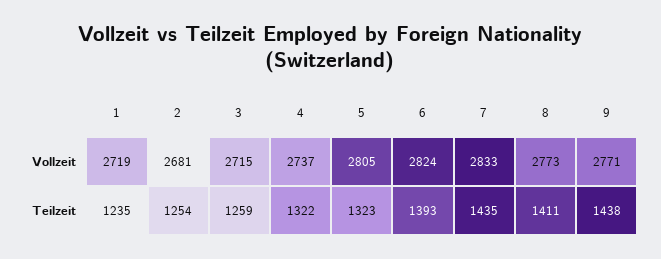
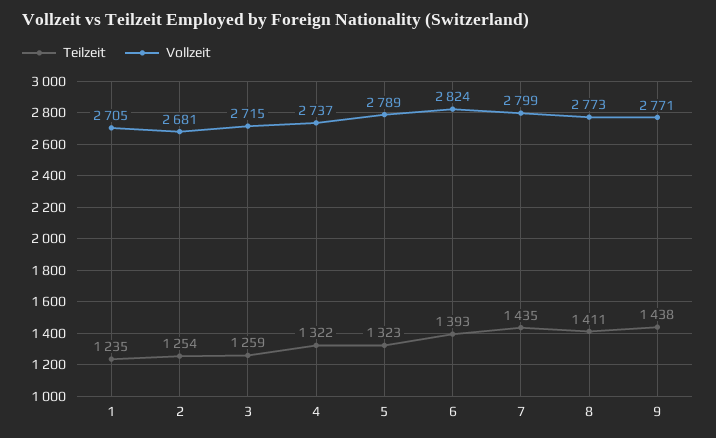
  {
    "Vollzeit": {
-     "1": 2719,
+     "1": 2705,
      "2": 2681,
      "3": 2715,
      "4": 2737,
-     "5": 2805,
+     "5": 2789,
      "6": 2824,
-     "7": 2833,
+     "7": 2799,
      "8": 2773,
      "9": 2771
    },
    "Teilzeit": {
      "1": 1235,
      "2": 1254,
      "3": 1259,
      "4": 1322,
      "5": 1323,
      "6": 1393,
      "7": 1435,
      "8": 1411,
      "9": 1438
    }
  }

